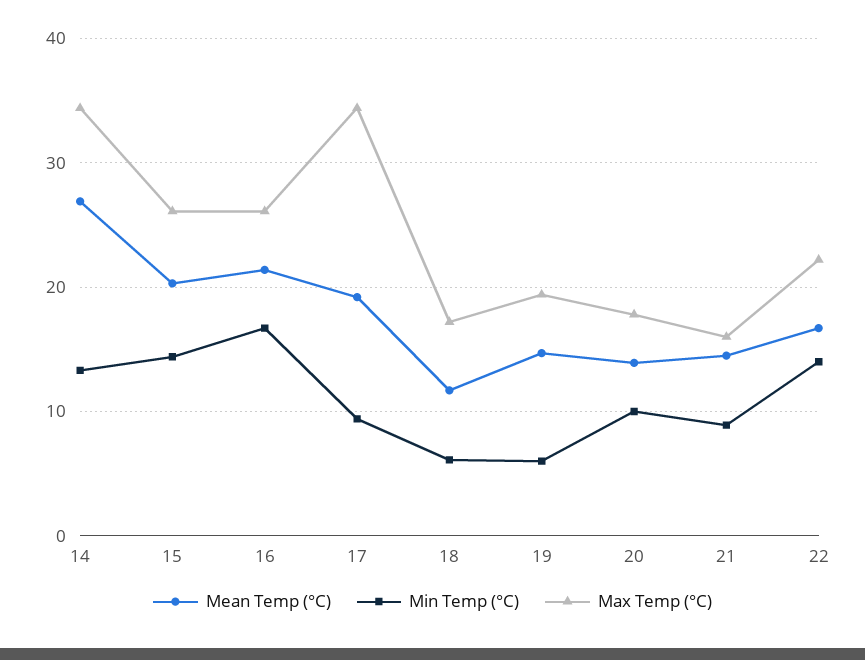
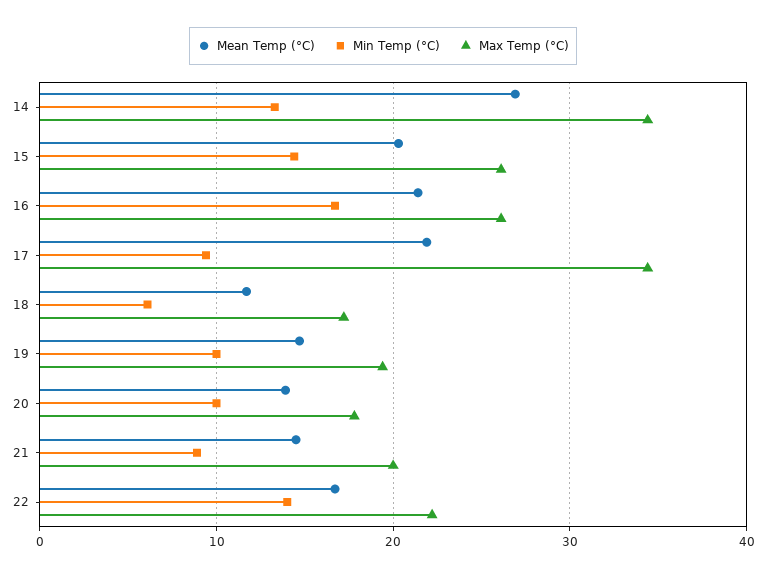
  {
    "Mean Temp (°C)": {
      "14": 27,
      "15": 20,
      "16": 21,
-     "17": 19,
+     "17": 22,
      "18": 12,
      "19": 15,
      "20": 14,
      "21": 15,
      "22": 17
    },
    "Min Temp (°C)": {
      "14": 13,
      "15": 14,
      "16": 17,
      "17": 9,
      "18": 6,
-     "19": 6,
+     "19": 10,
      "20": 10,
      "21": 9,
      "22": 14
    },
    "Max Temp (°C)": {
      "14": 34,
      "15": 26,
      "16": 26,
      "17": 34,
      "18": 17,
      "19": 19,
      "20": 18,
-     "21": 16,
+     "21": 20,
      "22": 22
    }
  }

